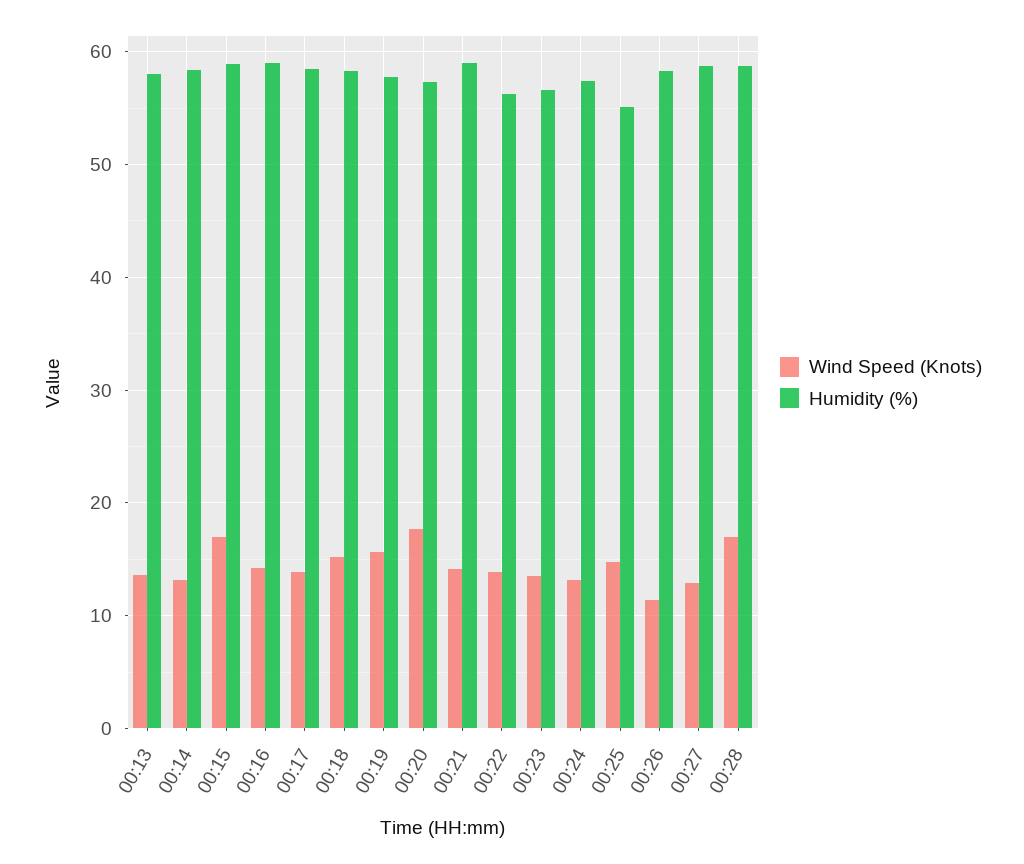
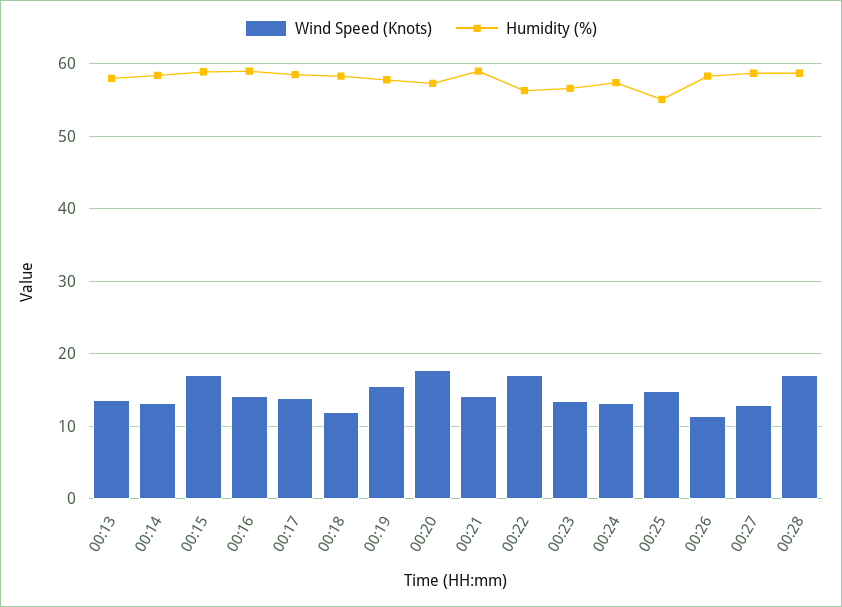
  {
    "Wind Speed (Knots)": {
      "00:13": 14,
      "00:14": 13,
      "00:15": 17,
      "00:16": 14,
      "00:17": 14,
-     "00:18": 15,
+     "00:18": 12,
      "00:19": 16,
      "00:20": 18,
      "00:21": 14,
-     "00:22": 14,
+     "00:22": 17,
      "00:23": 14,
      "00:24": 13,
      "00:25": 15,
      "00:26": 11,
      "00:27": 13,
      "00:28": 17
    },
    "Humidity (%)": {
      "00:13": 58,
      "00:14": 58,
      "00:15": 59,
      "00:16": 59,
      "00:17": 59,
      "00:18": 58,
      "00:19": 58,
      "00:20": 57,
      "00:21": 59,
      "00:22": 56,
      "00:23": 57,
      "00:24": 57,
      "00:25": 55,
      "00:26": 58,
      "00:27": 59,
      "00:28": 59
    }
  }

